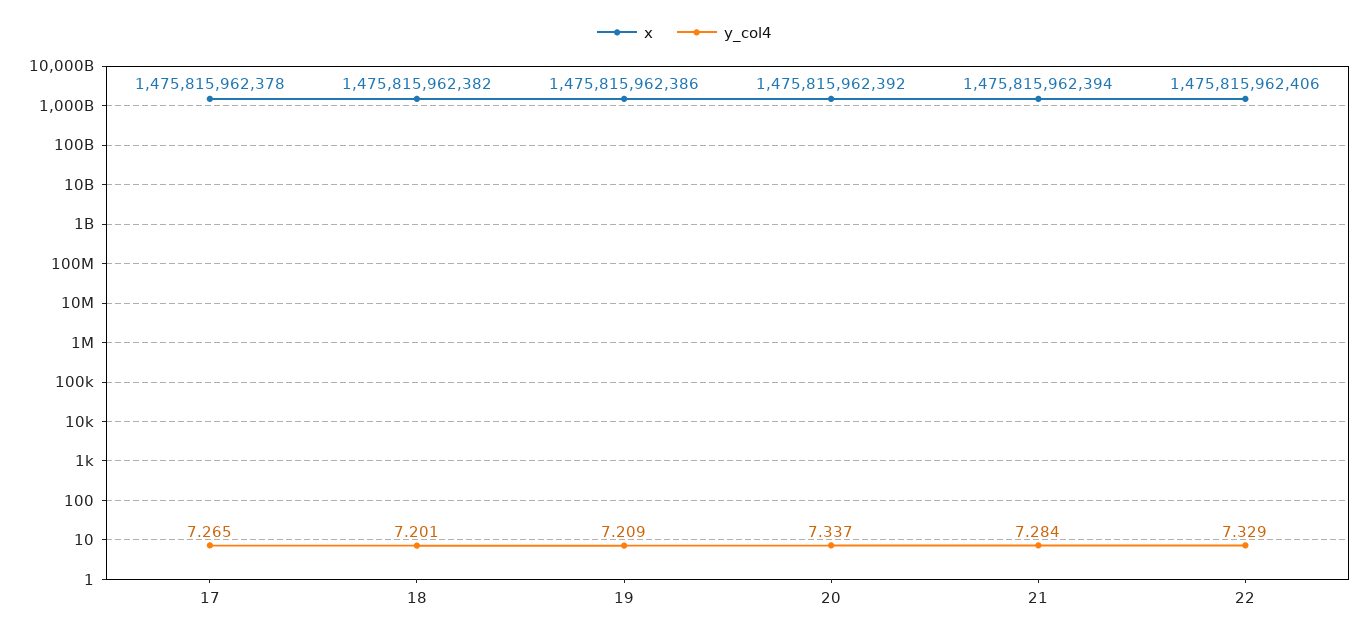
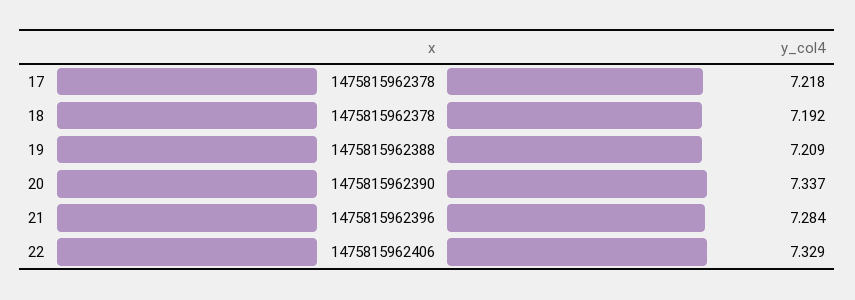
  {
    "x": {
      "17": 1475815962378,
-     "18": 1475815962382,
+     "18": 1475815962378,
-     "19": 1475815962386,
+     "19": 1475815962388,
-     "20": 1475815962392,
+     "20": 1475815962390,
-     "21": 1475815962394,
+     "21": 1475815962396,
      "22": 1475815962406
    },
    "y_col4": {
-     "17": 7.265,
+     "17": 7.218,
-     "18": 7.201,
+     "18": 7.192,
      "19": 7.209,
      "20": 7.337,
      "21": 7.284,
      "22": 7.329
    }
  }

